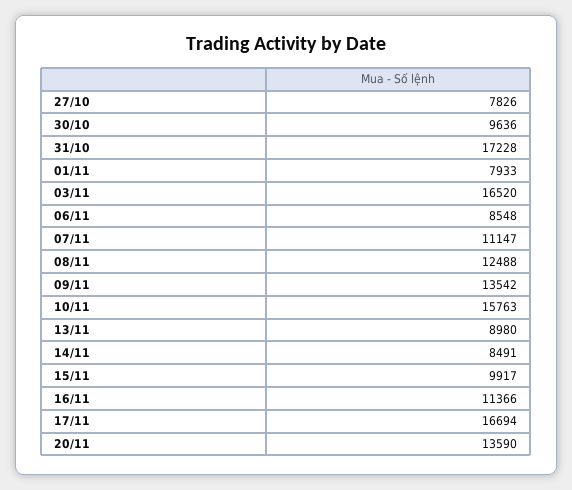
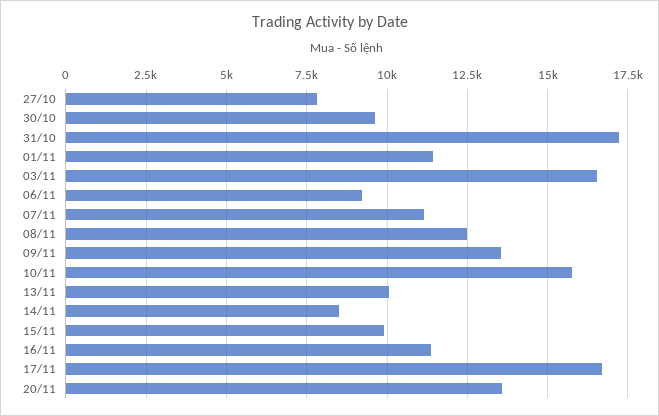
  {
    "27/10": 7826,
    "30/10": 9636,
    "31/10": 17228,
-   "01/11": 7933,
+   "01/11": 11500,
    "03/11": 16520,
-   "06/11": 8548,
+   "06/11": 9250,
    "07/11": 11147,
    "08/11": 12488,
    "09/11": 13542,
    "10/11": 15763,
-   "13/11": 8980,
+   "13/11": 10000,
    "14/11": 8491,
    "15/11": 9917,
    "16/11": 11366,
    "17/11": 16694,
    "20/11": 13590
  }

